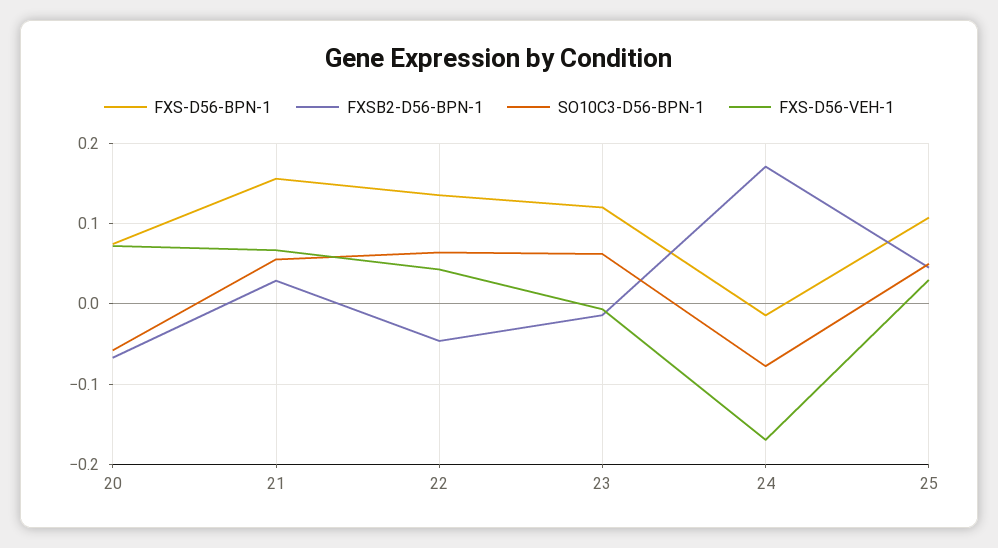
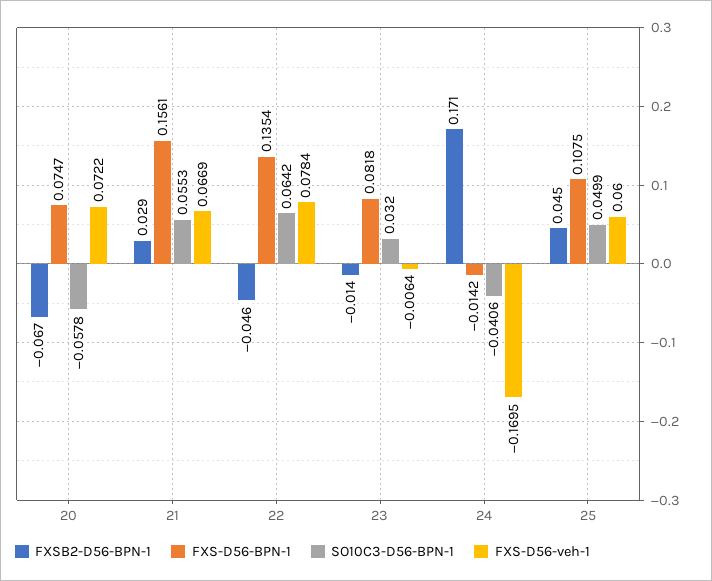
  {
    "FXS-D56-BPN-1": {
      "20": 0.0747,
      "21": 0.1561,
      "22": 0.1354,
-     "23": 0.12,
+     "23": 0.0818,
      "24": -0.0142,
      "25": 0.1075
    },
    "FXSB2-D56-BPN-1": {
      "20": -0.067,
      "21": 0.029,
      "22": -0.046,
      "23": -0.014,
      "24": 0.171,
      "25": 0.045
    },
    "SO10C3-D56-BPN-1": {
      "20": -0.0578,
      "21": 0.0553,
      "22": 0.0642,
-     "23": 0.06,
+     "23": 0.032,
-     "24": -0.08,
+     "24": -0.0406,
      "25": 0.0499
    },
    "FXS-D56-VEH-1": {
      "20": 0.0722,
      "21": 0.0669,
-     "22": 0.04,
+     "22": 0.0784,
      "23": -0.0064,
      "24": -0.1695,
-     "25": 0.03
+     "25": 0.06
    }
  }

